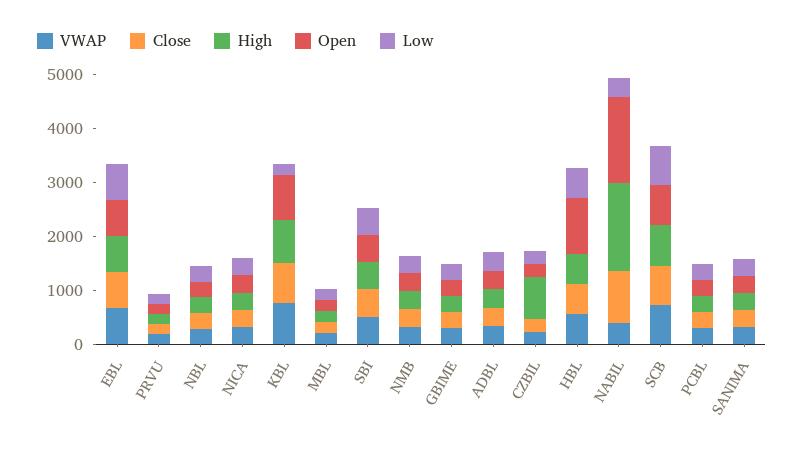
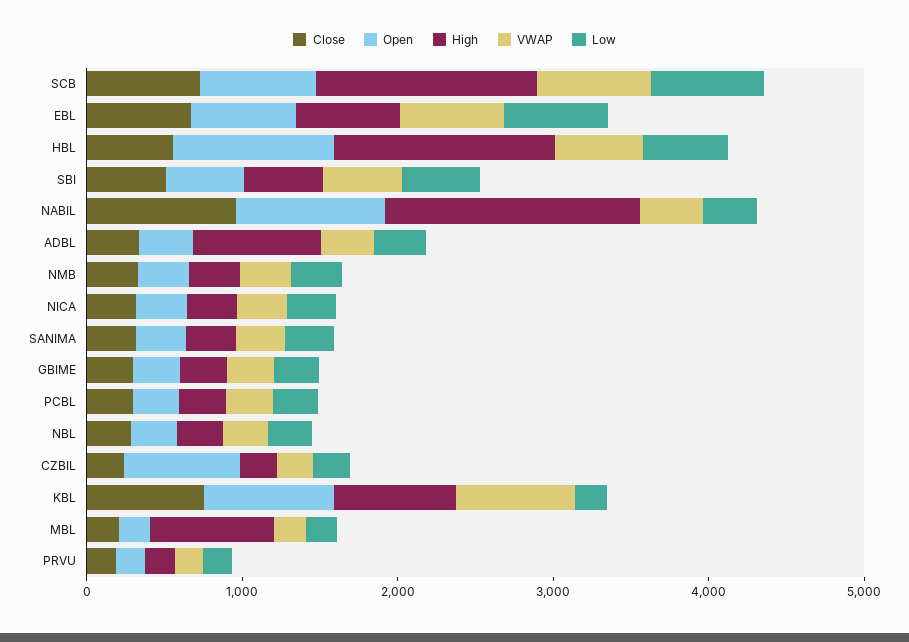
  {
    "VWAP": {
      "EBL": 600,
      "PRVU": 200,
      "NBL": 200,
      "NICA": 400,
      "KBL": 800,
      "MBL": 200,
      "SBI": 600,
      "NMB": 400,
      "GBIME": 200,
      "ADBL": 400,
      "CZBIL": 200,
      "HBL": 600,
      "NABIL": 400,
      "SCB": 800,
      "PCBL": 200,
      "SANIMA": 400
    },
    "Close": {
      "EBL": 600,
      "PRVU": 200,
      "NBL": 200,
      "NICA": 400,
      "KBL": 800,
      "MBL": 200,
      "SBI": 600,
      "NMB": 400,
      "GBIME": 200,
      "ADBL": 400,
      "CZBIL": 200,
      "HBL": 600,
      "NABIL": 1000,
      "SCB": 800,
      "PCBL": 200,
      "SANIMA": 400
    },
    "High": {
      "EBL": 600,
      "PRVU": 200,
      "NBL": 200,
      "NICA": 400,
      "KBL": 800,
-     "MBL": 200,
+     "MBL": 800,
      "SBI": 600,
      "NMB": 400,
      "GBIME": 400,
-     "ADBL": 400,
+     "ADBL": 800,
-     "CZBIL": 800,
+     "CZBIL": 200,
-     "HBL": 600,
+     "HBL": 1400,
      "NABIL": 1600,
-     "SCB": 800,
+     "SCB": 1400,
      "PCBL": 400,
      "SANIMA": 400
    },
    "Open": {
      "EBL": 600,
      "PRVU": 200,
      "NBL": 200,
      "NICA": 400,
      "KBL": 800,
      "MBL": 200,
      "SBI": 600,
      "NMB": 400,
      "GBIME": 400,
      "ADBL": 400,
-     "CZBIL": 200,
+     "CZBIL": 800,
      "HBL": 1000,
-     "NABIL": 1600,
+     "NABIL": 1000,
      "SCB": 800,
      "PCBL": 400,
      "SANIMA": 400
    },
    "Low": {
      "EBL": 600,
      "PRVU": 200,
      "NBL": 200,
      "NICA": 400,
      "KBL": 200,
      "MBL": 200,
      "SBI": 600,
      "NMB": 400,
      "GBIME": 200,
      "ADBL": 400,
      "CZBIL": 200,
      "HBL": 600,
      "NABIL": 400,
      "SCB": 800,
      "PCBL": 200,
      "SANIMA": 400
    }
  }

